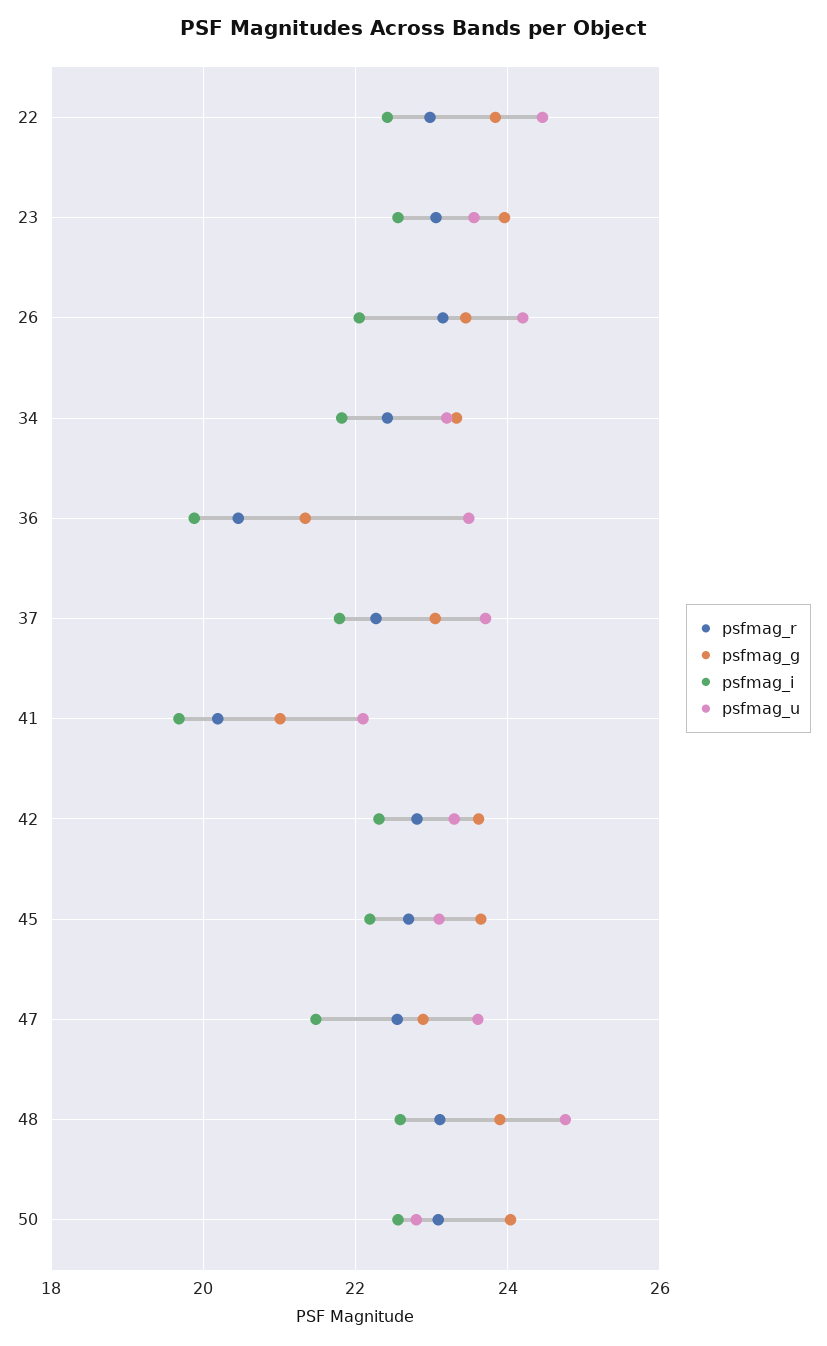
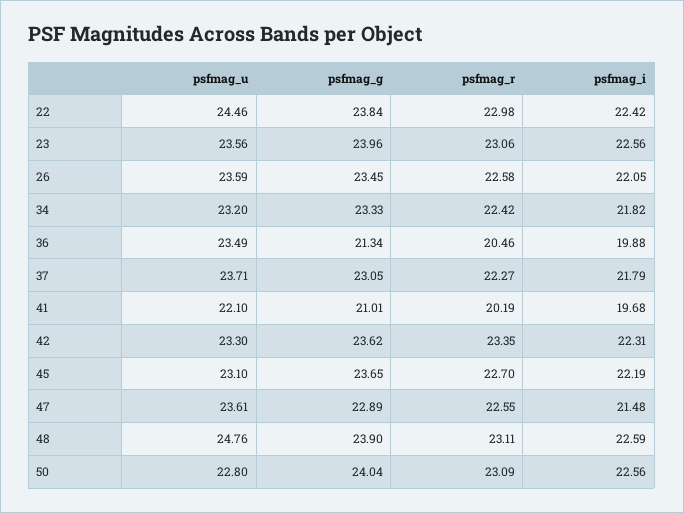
  {
    "psfmag_r": {
      "22": 22.98,
      "23": 23.06,
-     "26": 23.2,
+     "26": 22.58,
      "34": 22.42,
      "36": 20.46,
      "37": 22.27,
      "41": 20.19,
-     "42": 22.8,
+     "42": 23.35,
      "45": 22.7,
      "47": 22.55,
      "48": 23.11,
      "50": 23.09
    },
    "psfmag_g": {
      "22": 23.84,
      "23": 23.96,
      "26": 23.45,
      "34": 23.33,
      "36": 21.34,
      "37": 23.05,
      "41": 21.01,
      "42": 23.62,
      "45": 23.65,
      "47": 22.89,
      "48": 23.9,
      "50": 24.04
    },
    "psfmag_i": {
      "22": 22.42,
      "23": 22.56,
      "26": 22.05,
      "34": 21.82,
      "36": 19.88,
      "37": 21.79,
      "41": 19.68,
      "42": 22.31,
      "45": 22.19,
      "47": 21.48,
      "48": 22.59,
      "50": 22.56
    },
    "psfmag_u": {
      "22": 24.46,
      "23": 23.56,
-     "26": 24.2,
+     "26": 23.59,
      "34": 23.2,
      "36": 23.49,
      "37": 23.71,
      "41": 22.1,
      "42": 23.3,
      "45": 23.1,
      "47": 23.61,
      "48": 24.76,
      "50": 22.8
    }
  }

